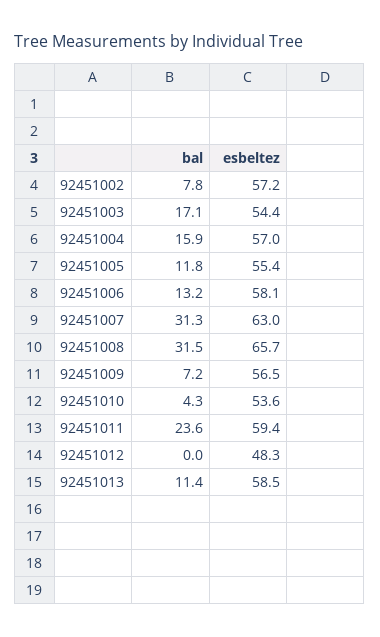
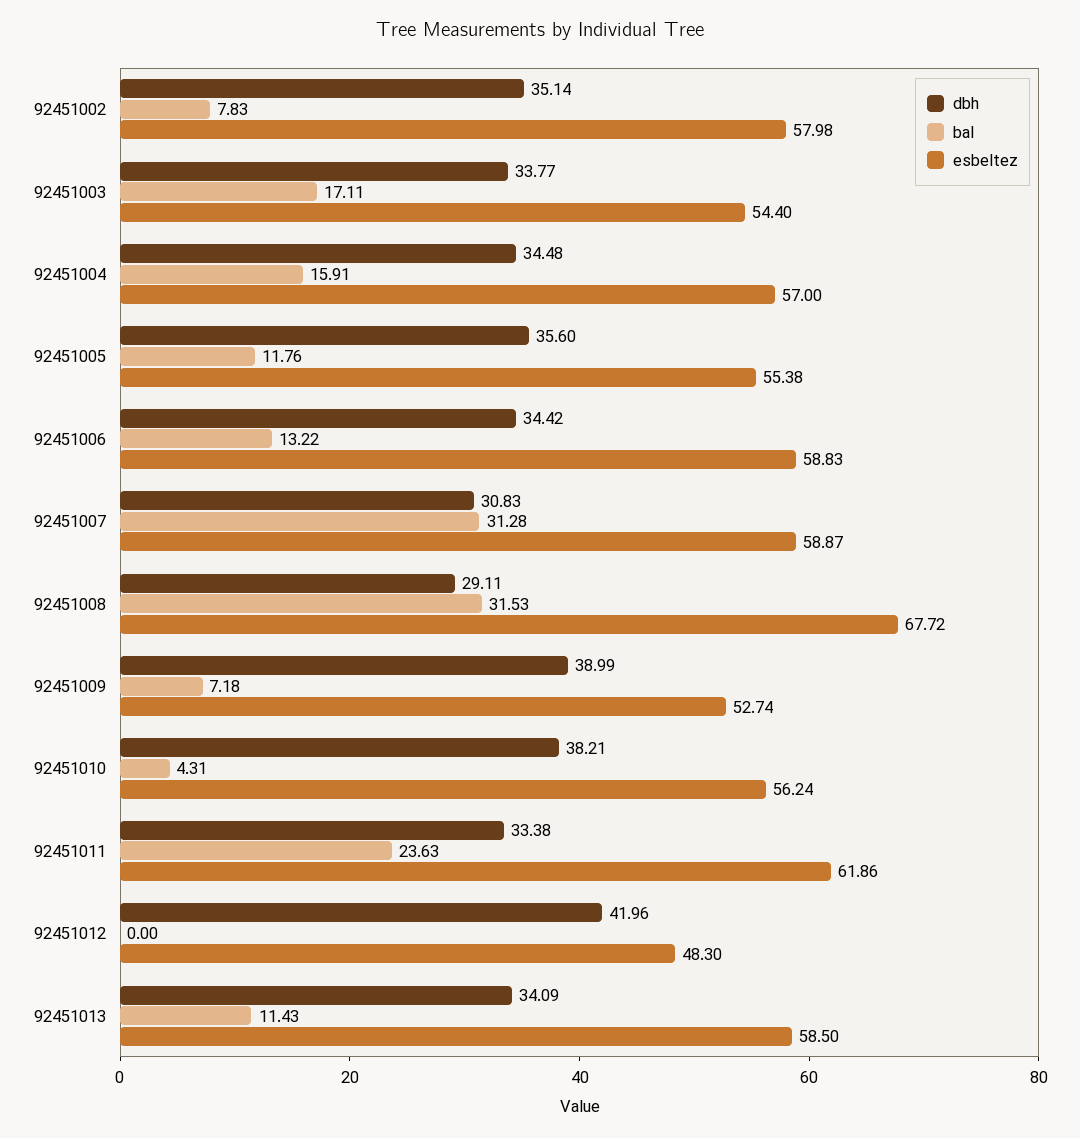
  {
    "bal": {
      "92451002": 7.83,
      "92451003": 17.11,
      "92451004": 15.91,
      "92451005": 11.76,
      "92451006": 13.22,
      "92451007": 31.28,
      "92451008": 31.53,
      "92451009": 7.18,
      "92451010": 4.31,
      "92451011": 23.63,
      "92451012": 0,
      "92451013": 11.43
    },
    "esbeltez": {
-     "92451002": 57.2,
+     "92451002": 57.98,
      "92451003": 54.4,
      "92451004": 57,
      "92451005": 55.38,
-     "92451006": 58.1,
+     "92451006": 58.83,
-     "92451007": 63,
+     "92451007": 58.87,
-     "92451008": 65.7,
+     "92451008": 67.72,
-     "92451009": 56.5,
+     "92451009": 52.74,
-     "92451010": 53.6,
+     "92451010": 56.24,
-     "92451011": 59.4,
+     "92451011": 61.86,
      "92451012": 48.3,
      "92451013": 58.5
-   }
+   },
+   "dbh": {
+     "92451002": 35.14,
+     "92451003": 33.77,
+     "92451004": 34.48,
+     "92451005": 35.6,
+     "92451006": 34.42,
+     "92451007": 30.83,
+     "92451008": 29.11,
+     "92451009": 38.99,
+     "92451010": 38.21,
+     "92451011": 33.38,
+     "92451012": 41.96,
+     "92451013": 34.09
+   }
  }

